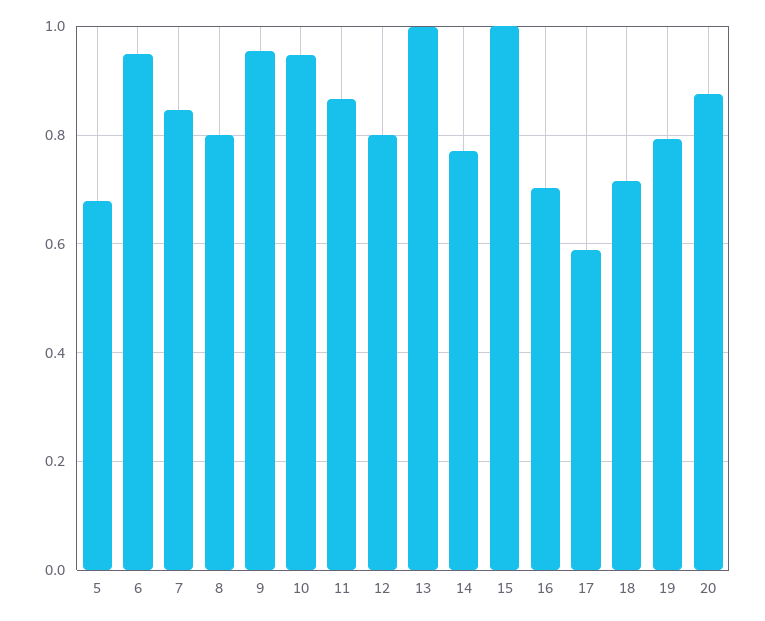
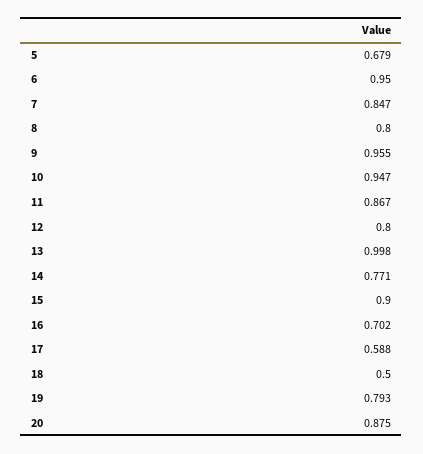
  {
    "5": 0.679,
    "6": 0.95,
    "7": 0.847,
    "8": 0.8,
    "9": 0.955,
    "10": 0.947,
    "11": 0.867,
    "12": 0.8,
    "13": 0.998,
    "14": 0.771,
-   "15": 1,
+   "15": 0.9,
    "16": 0.702,
    "17": 0.588,
-   "18": 0.72,
+   "18": 0.5,
    "19": 0.793,
    "20": 0.875
  }

